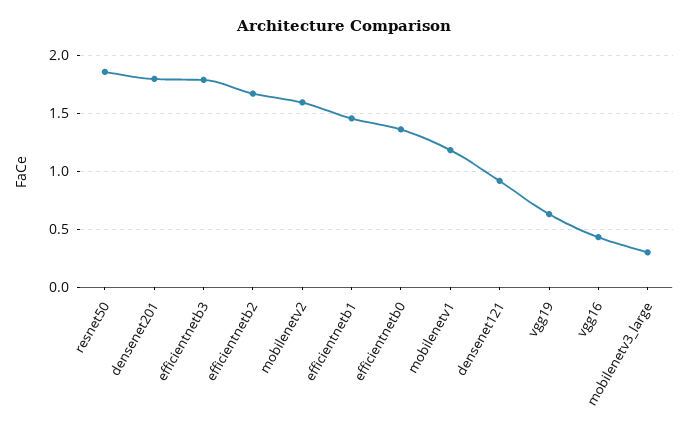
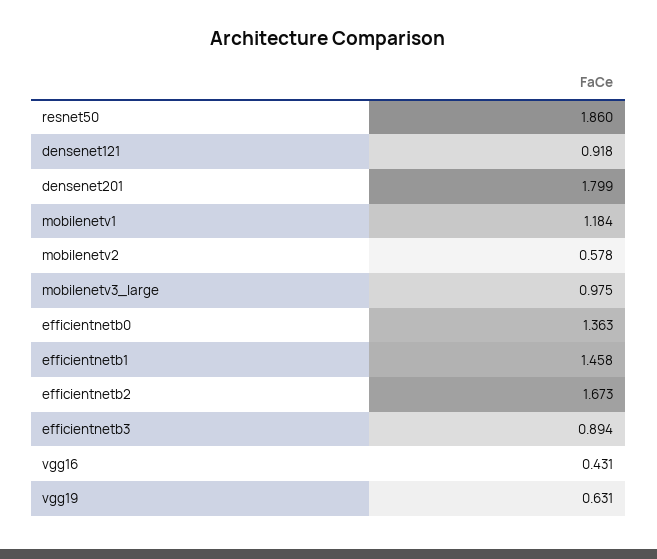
  {
    "resnet50": 1.86,
    "densenet201": 1.799,
-   "efficientnetb3": 1.8,
+   "efficientnetb3": 0.894,
    "efficientnetb2": 1.673,
-   "mobilenetv2": 1.6,
+   "mobilenetv2": 0.578,
    "efficientnetb1": 1.458,
    "efficientnetb0": 1.363,
    "mobilenetv1": 1.184,
    "densenet121": 0.918,
    "vgg19": 0.631,
    "vgg16": 0.431,
-   "mobilenetv3_large": 0.3
+   "mobilenetv3_large": 0.975
  }

